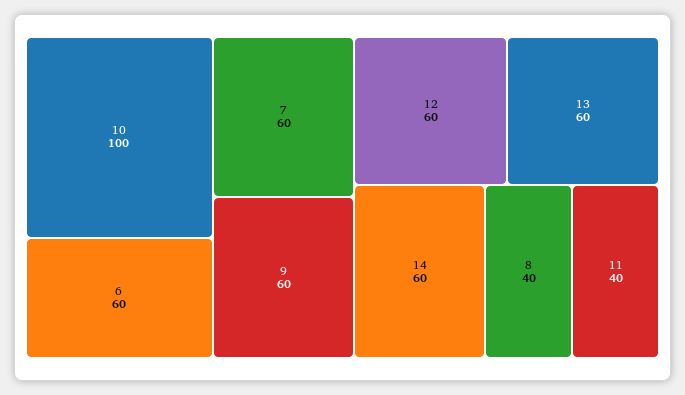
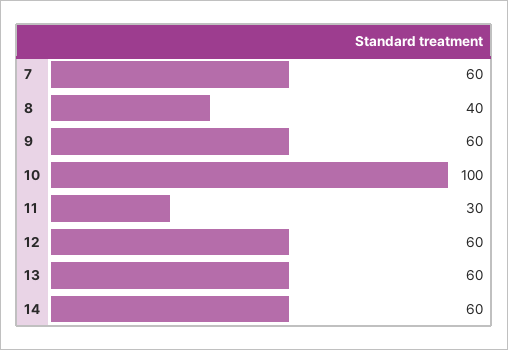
  {
    "10": 100,
-   "6": 60,
    "7": 60,
    "9": 60,
    "12": 60,
    "13": 60,
    "14": 60,
    "8": 40,
-   "11": 40
+   "11": 30
  }

